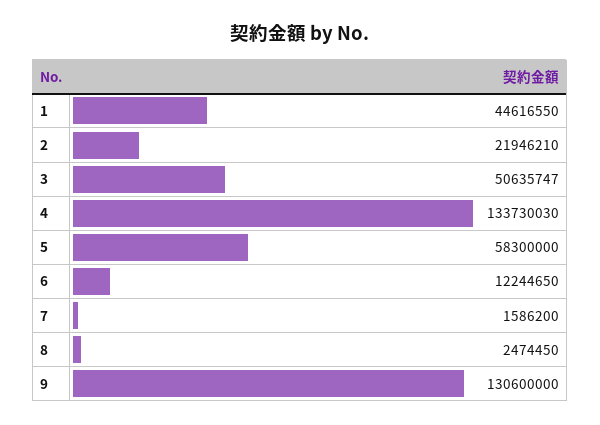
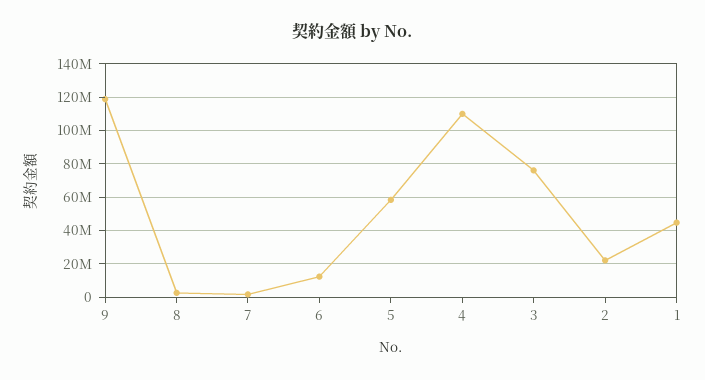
  {
    "1": 44616550,
    "2": 21946210,
-   "3": 50635747,
+   "3": 75000000,
-   "4": 133730030,
+   "4": 110000000,
    "5": 58300000,
    "6": 12244650,
    "7": 1586200,
    "8": 2474450,
-   "9": 130600000
+   "9": 120000000
  }

